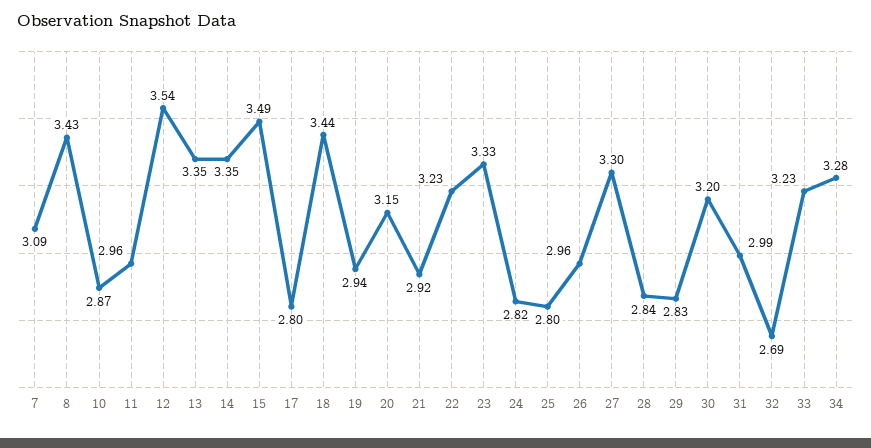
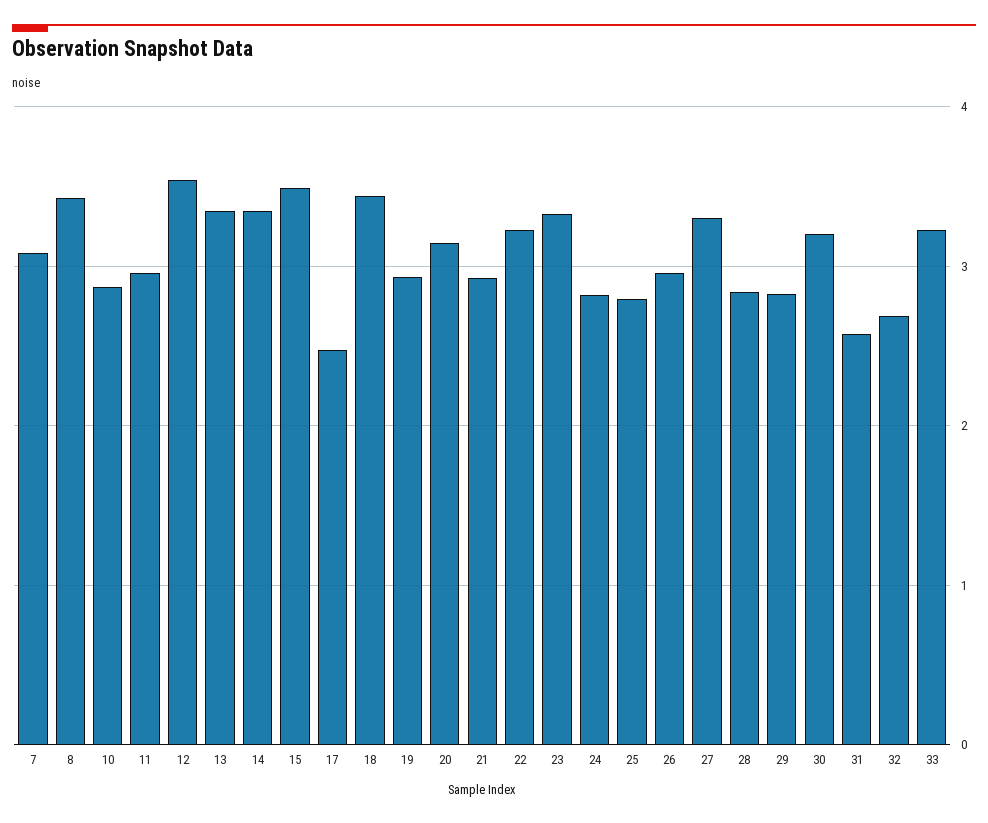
  {
    "7": 3.09,
    "8": 3.43,
    "10": 2.87,
    "11": 2.96,
    "12": 3.54,
    "13": 3.35,
    "14": 3.35,
    "15": 3.49,
-   "17": 2.8,
+   "17": 2.5,
    "18": 3.44,
    "19": 2.94,
    "20": 3.15,
    "21": 2.92,
    "22": 3.23,
    "23": 3.33,
    "24": 2.82,
    "25": 2.8,
    "26": 2.96,
    "27": 3.3,
    "28": 2.84,
    "29": 2.83,
    "30": 3.2,
-   "31": 2.99,
+   "31": 2.6,
    "32": 2.69,
-   "33": 3.23,
+   "33": 3.23
-   "34": 3.28
  }

